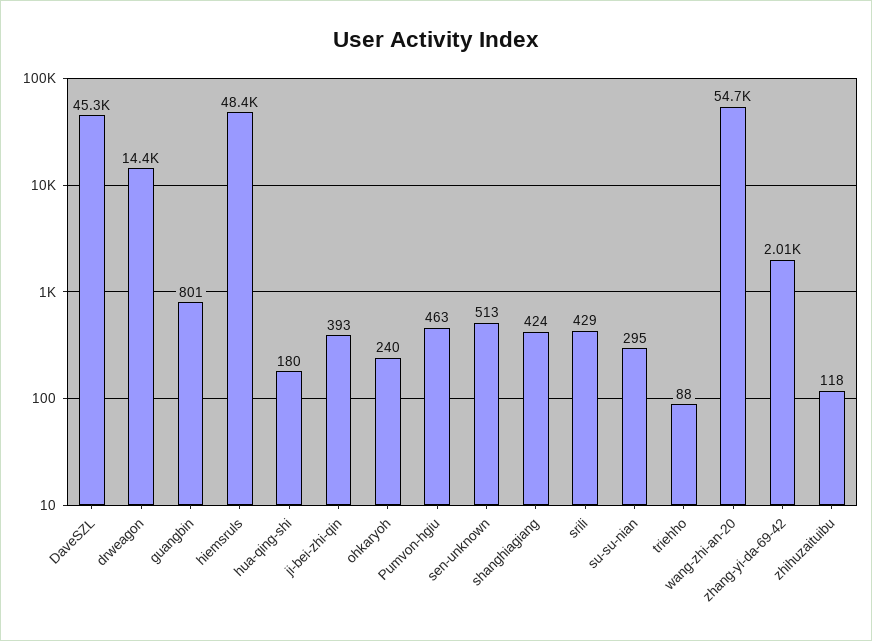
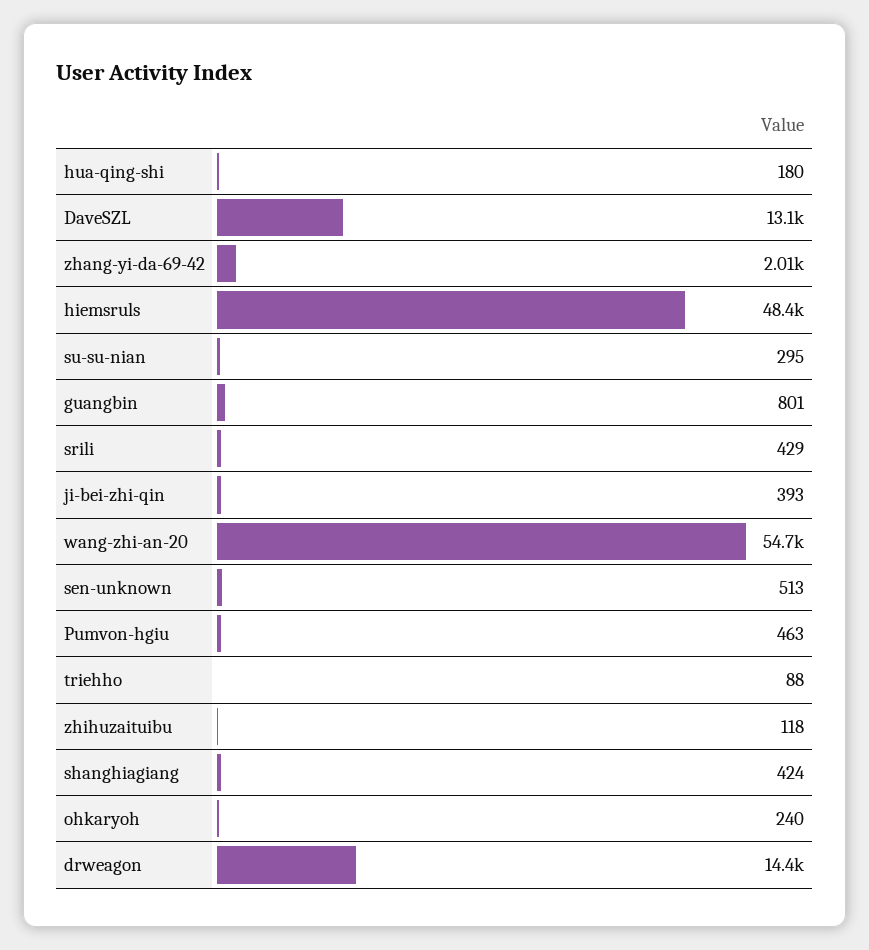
  {
-   "DaveSZL": 45300,
+   "DaveSZL": 13100,
    "drweagon": 14400,
    "guangbin": 801,
    "hiemsruls": 48400,
    "hua-qing-shi": 180,
    "ji-bei-zhi-qin": 393,
    "ohkaryoh": 240,
    "Pumvon-hgiu": 463,
    "sen-unknown": 513,
    "shanghiagiang": 424,
    "srili": 429,
    "su-su-nian": 295,
    "triehho": 88,
    "wang-zhi-an-20": 54700,
    "zhang-yi-da-69-42": 2010,
    "zhihuzaituibu": 118
  }

